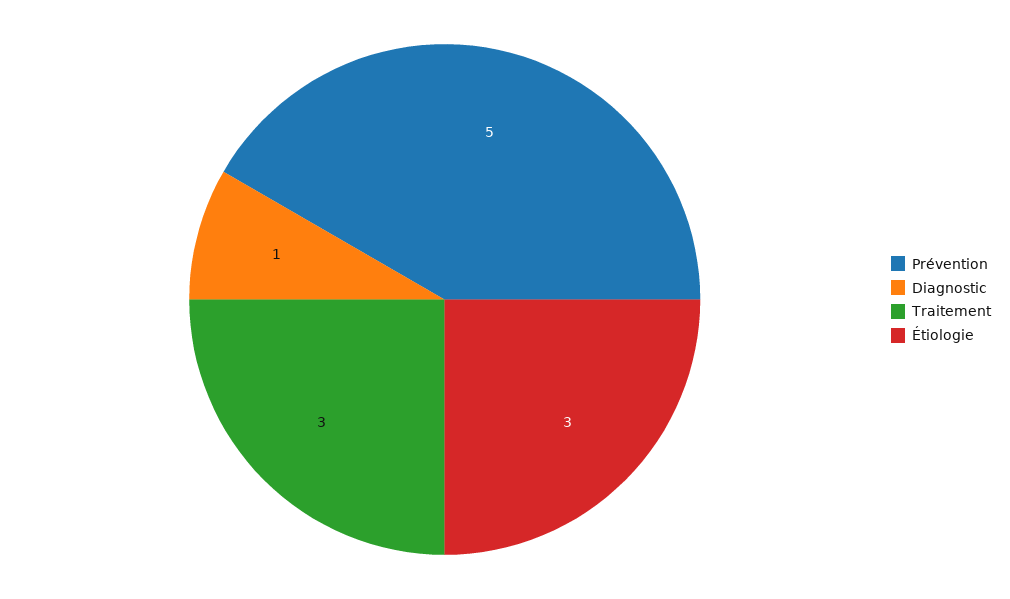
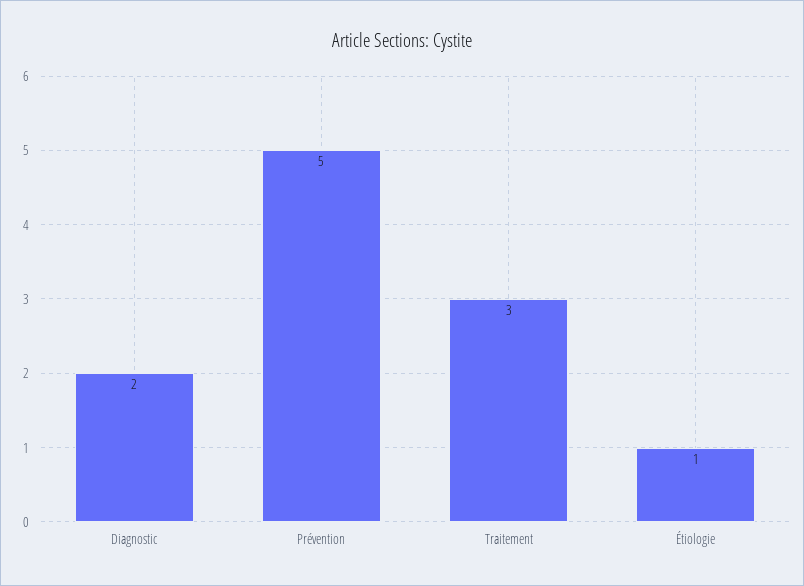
  {
    "Prévention": 5,
-   "Diagnostic": 1,
+   "Diagnostic": 2,
    "Traitement": 3,
-   "Étiologie": 3
+   "Étiologie": 1
  }

